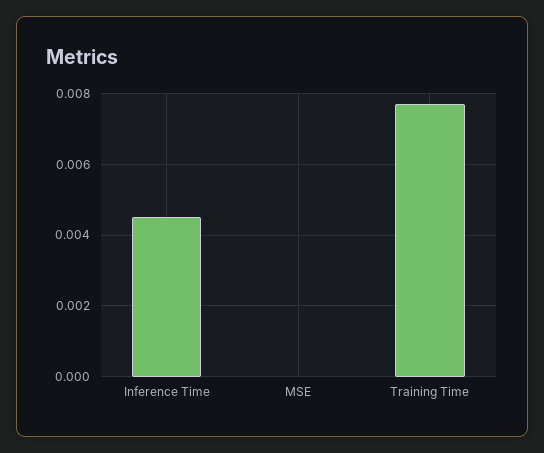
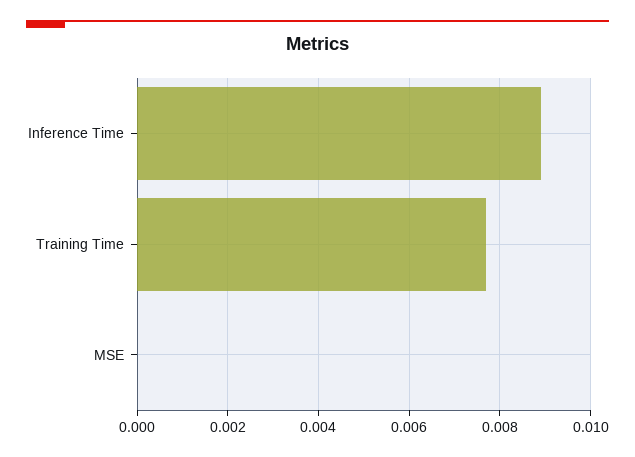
  {
-   "Inference Time": 0.0045,
+   "Inference Time": 0.009,
    "MSE": 0,
    "Training Time": 0.0075
  }

